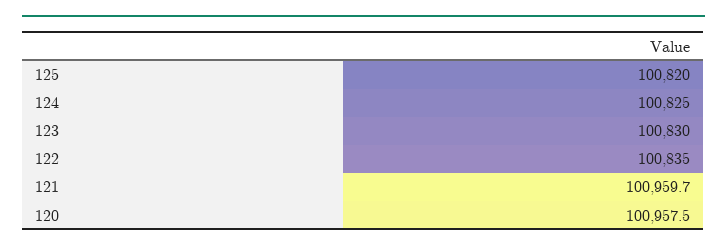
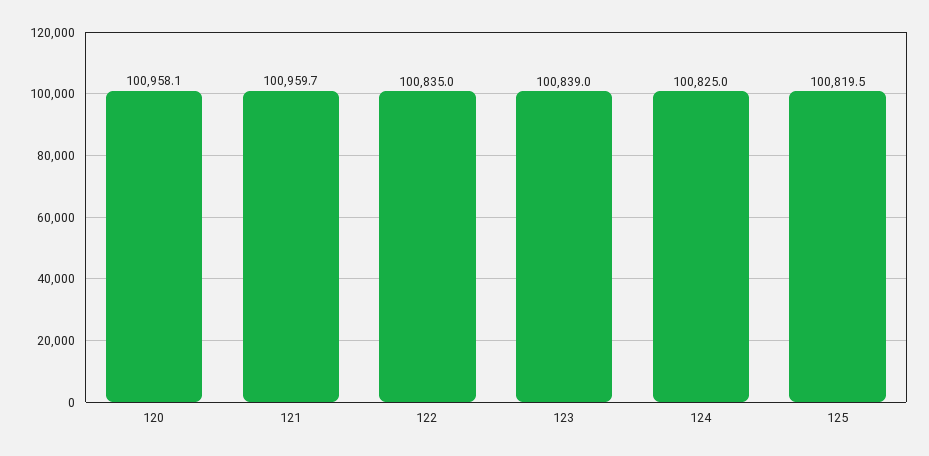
  {
-   "125": 100820,
+   "125": 100819.5,
    "124": 100825,
-   "123": 100830,
+   "123": 100839,
    "122": 100835,
    "121": 100959.7,
-   "120": 100957.5
+   "120": 100958.1
  }

